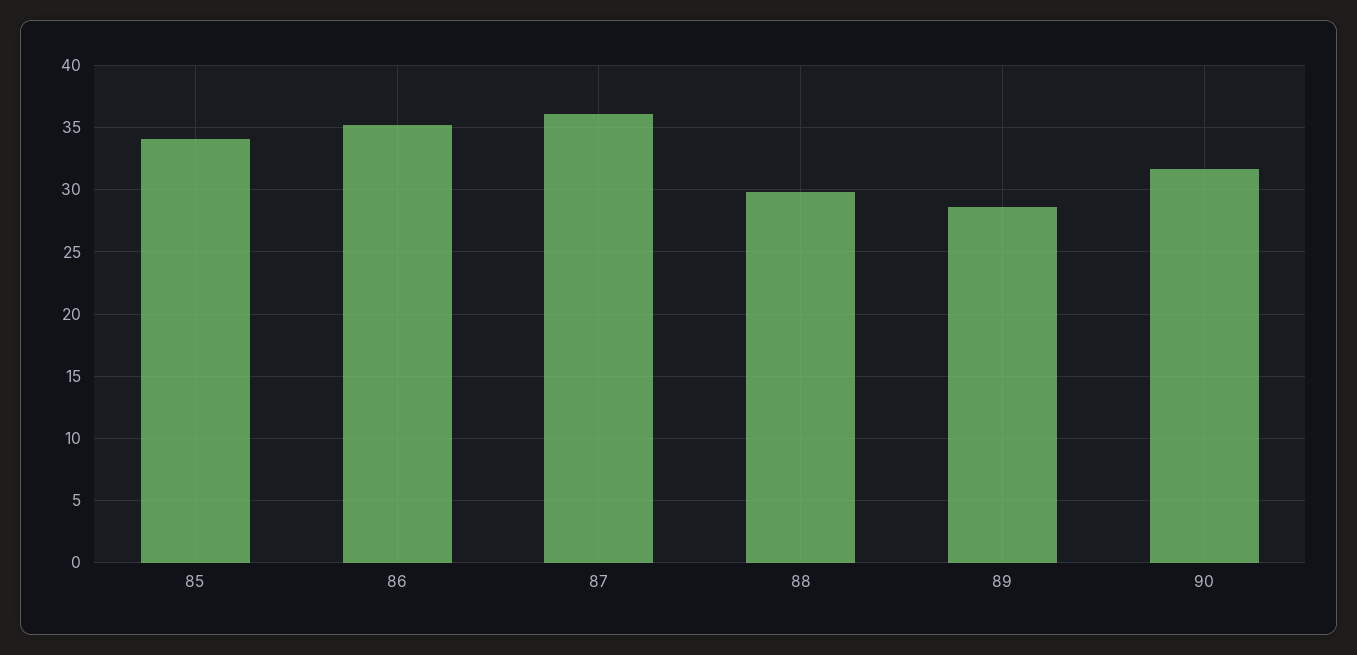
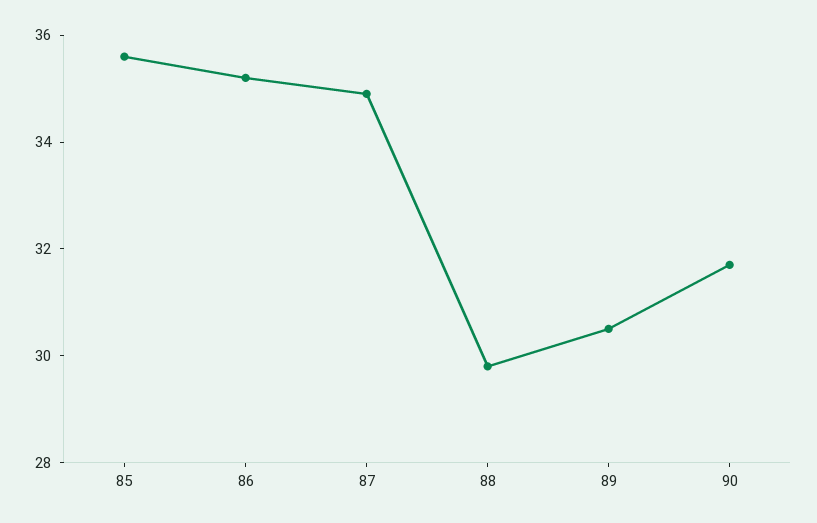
  {
-   "85": 34,
+   "85": 35.5,
    "86": 35,
-   "87": 36,
+   "87": 35,
    "88": 30,
-   "89": 28.5,
+   "89": 30.5,
    "90": 31.5
  }

